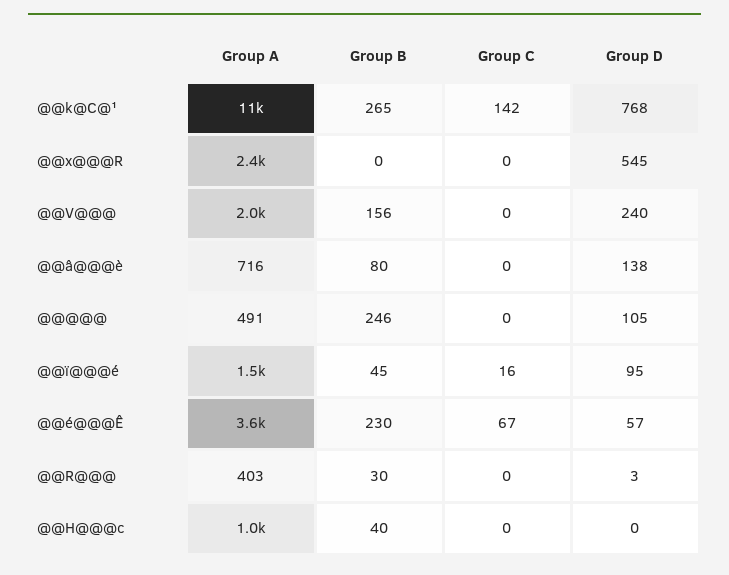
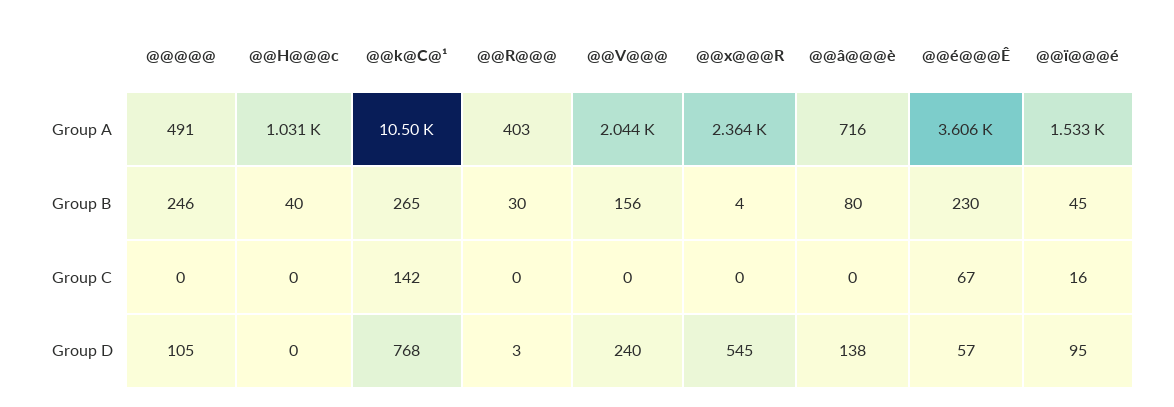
  {
    "Group A": {
      "@@k@C@¹": 10500,
      "@@x@@@R": 2364,
      "@@V@@@": 2044,
      "@@â@@@è": 716,
      "@@@@@": 491,
      "@@ï@@@é": 1533,
      "@@é@@@Ê": 3606,
      "@@R@@@": 403,
      "@@H@@@c": 1031
    },
    "Group B": {
      "@@k@C@¹": 265,
-     "@@x@@@R": 0,
+     "@@x@@@R": 4,
      "@@V@@@": 156,
      "@@â@@@è": 80,
      "@@@@@": 246,
      "@@ï@@@é": 45,
      "@@é@@@Ê": 230,
      "@@R@@@": 30,
      "@@H@@@c": 40
    },
    "Group C": {
      "@@k@C@¹": 142,
      "@@x@@@R": 0,
      "@@V@@@": 0,
      "@@â@@@è": 0,
      "@@@@@": 0,
      "@@ï@@@é": 16,
      "@@é@@@Ê": 67,
      "@@R@@@": 0,
      "@@H@@@c": 0
    },
    "Group D": {
      "@@k@C@¹": 768,
      "@@x@@@R": 545,
      "@@V@@@": 240,
      "@@â@@@è": 138,
      "@@@@@": 105,
      "@@ï@@@é": 95,
      "@@é@@@Ê": 57,
      "@@R@@@": 3,
      "@@H@@@c": 0
    }
  }

